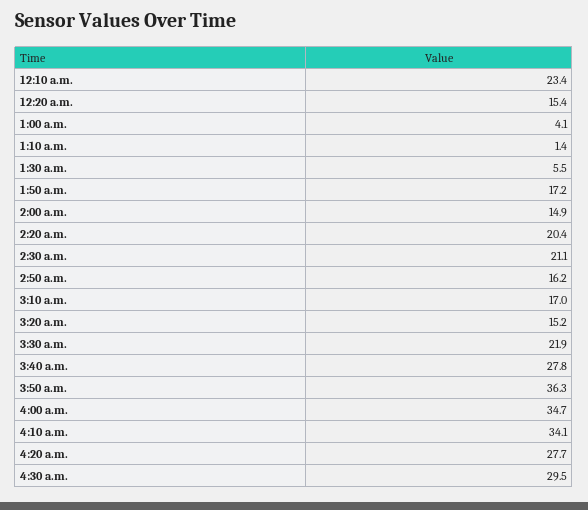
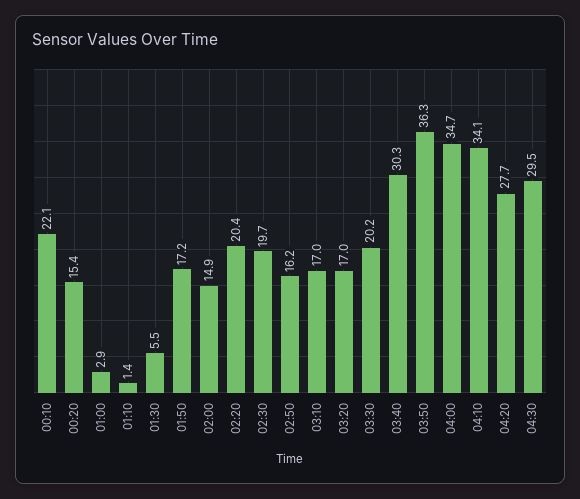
  {
-   "12:10 a.m.": 23.4,
+   "12:10 a.m.": 22.1,
    "12:20 a.m.": 15.4,
-   "1:00 a.m.": 4.1,
+   "1:00 a.m.": 2.9,
    "1:10 a.m.": 1.4,
    "1:30 a.m.": 5.5,
    "1:50 a.m.": 17.2,
    "2:00 a.m.": 14.9,
    "2:20 a.m.": 20.4,
-   "2:30 a.m.": 21.1,
+   "2:30 a.m.": 19.7,
    "2:50 a.m.": 16.2,
    "3:10 a.m.": 17,
-   "3:20 a.m.": 15.2,
+   "3:20 a.m.": 17,
-   "3:30 a.m.": 21.9,
+   "3:30 a.m.": 20.2,
-   "3:40 a.m.": 27.8,
+   "3:40 a.m.": 30.3,
    "3:50 a.m.": 36.3,
    "4:00 a.m.": 34.7,
    "4:10 a.m.": 34.1,
    "4:20 a.m.": 27.7,
    "4:30 a.m.": 29.5
  }

